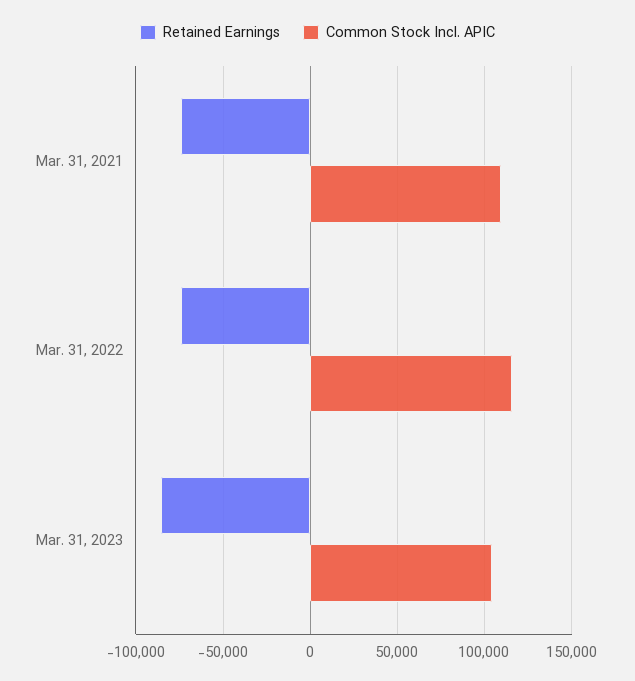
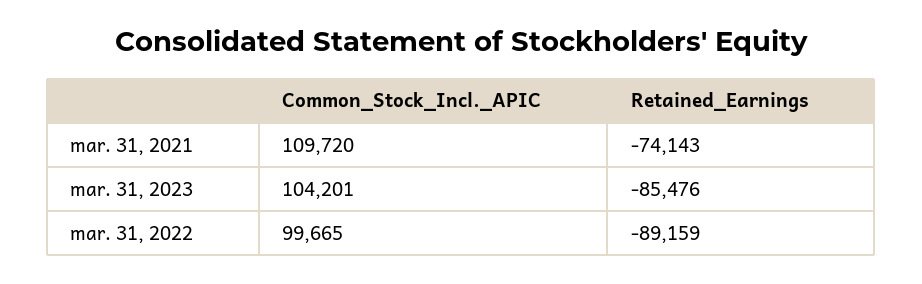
  {
    "Retained Earnings": {
      "Mar. 31, 2021": -74143,
-     "Mar. 31, 2022": -75000,
+     "Mar. 31, 2022": -89159,
      "Mar. 31, 2023": -85476
    },
    "Common Stock Incl. APIC": {
      "Mar. 31, 2021": 109720,
-     "Mar. 31, 2022": 115000,
+     "Mar. 31, 2022": 99665,
      "Mar. 31, 2023": 104201
    }
  }

